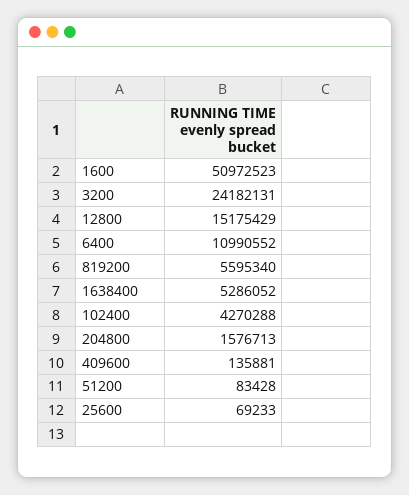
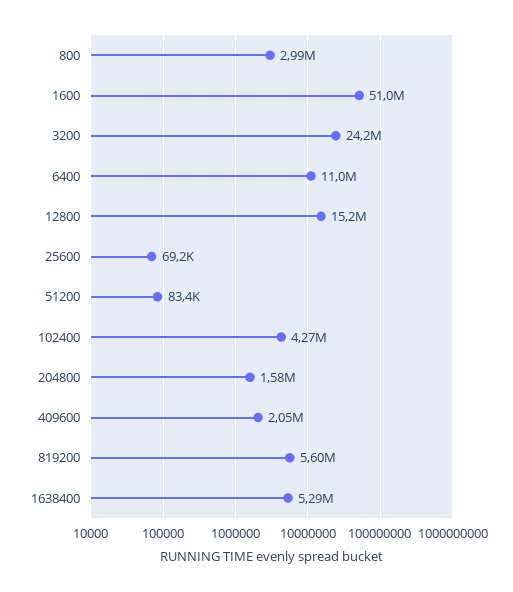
  {
    "1600": 50972523,
    "3200": 24182131,
    "12800": 15175429,
    "6400": 10990552,
    "819200": 5595340,
    "1638400": 5286052,
    "102400": 4270288,
    "204800": 1576713,
-   "409600": 135881,
+   "409600": 2050000,
    "51200": 83428,
-   "25600": 69233
+   "25600": 69233,
+   "800": 2990000
  }

